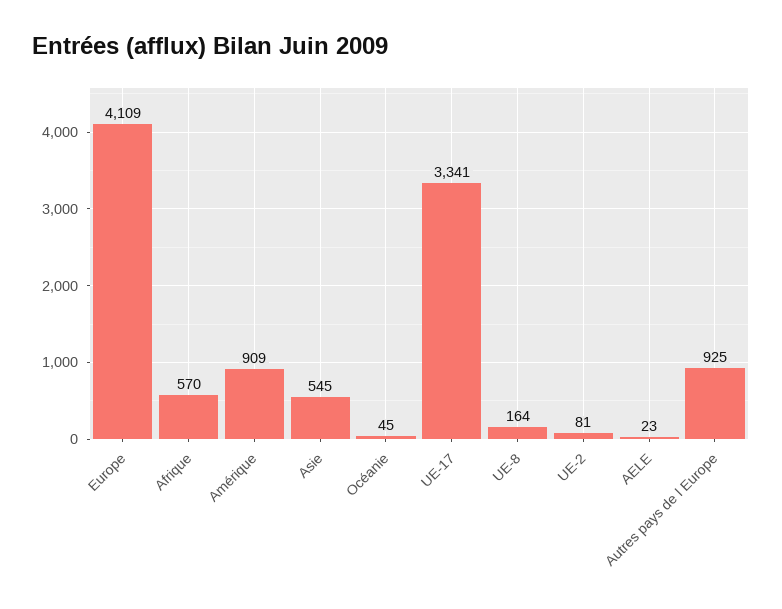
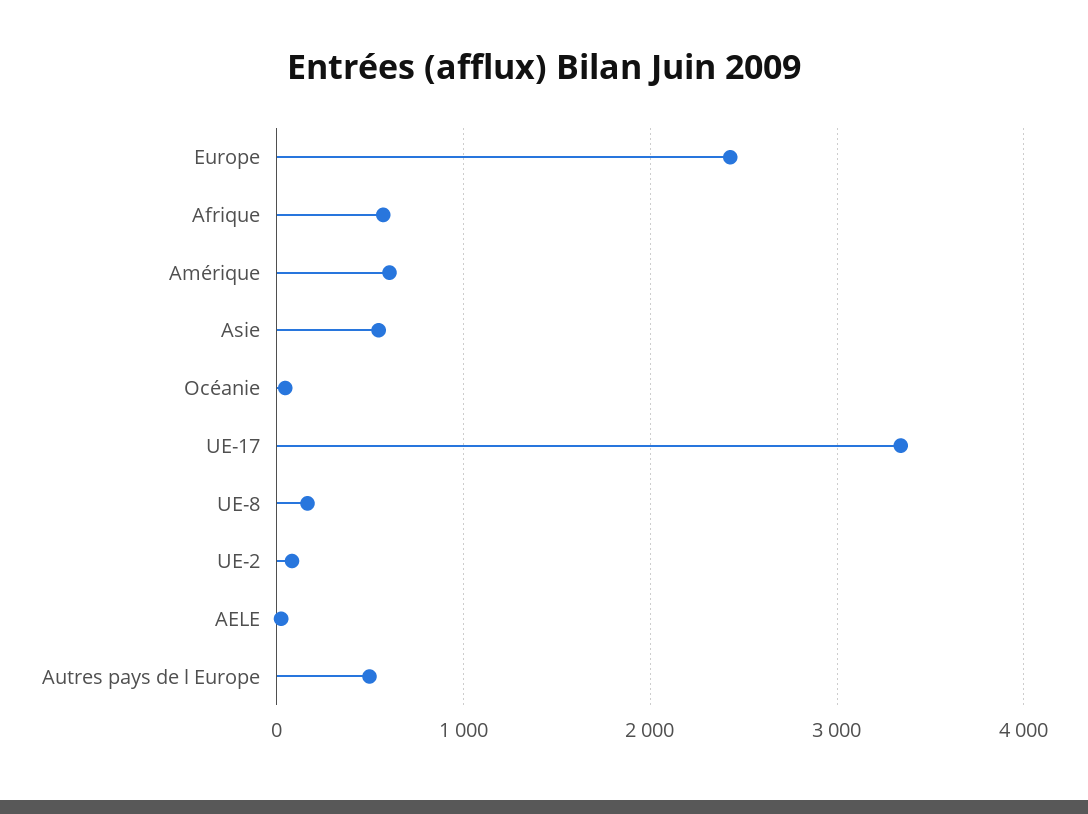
  {
-   "Europe": 4109,
+   "Europe": 2400,
    "Afrique": 570,
-   "Amérique": 909,
+   "Amérique": 600,
    "Asie": 545,
    "Océanie": 45,
    "UE-17": 3341,
    "UE-8": 164,
    "UE-2": 81,
    "AELE": 23,
-   "Autres pays de l Europe": 925
+   "Autres pays de l Europe": 500
  }

